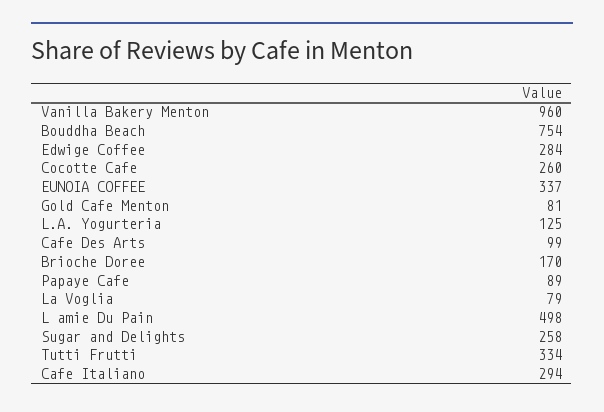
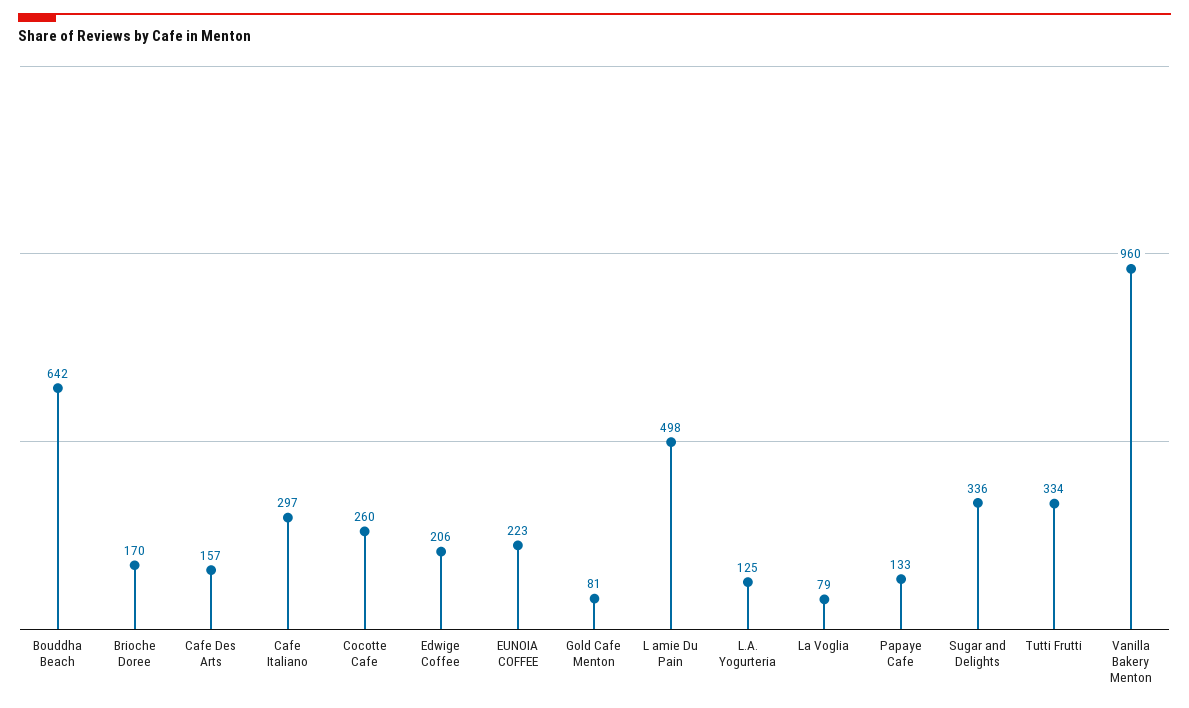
  {
    "Vanilla Bakery Menton": 960,
-   "Bouddha Beach": 754,
+   "Bouddha Beach": 642,
-   "Edwige Coffee": 284,
+   "Edwige Coffee": 206,
    "Cocotte Cafe": 260,
-   "EUNOIA COFFEE": 337,
+   "EUNOIA COFFEE": 223,
    "Gold Cafe Menton": 81,
    "L.A. Yogurteria": 125,
-   "Cafe Des Arts": 99,
+   "Cafe Des Arts": 157,
    "Brioche Doree": 170,
-   "Papaye Cafe": 89,
+   "Papaye Cafe": 133,
    "La Voglia": 79,
    "L amie Du Pain": 498,
-   "Sugar and Delights": 258,
+   "Sugar and Delights": 336,
    "Tutti Frutti": 334,
-   "Cafe Italiano": 294
+   "Cafe Italiano": 297
  }

